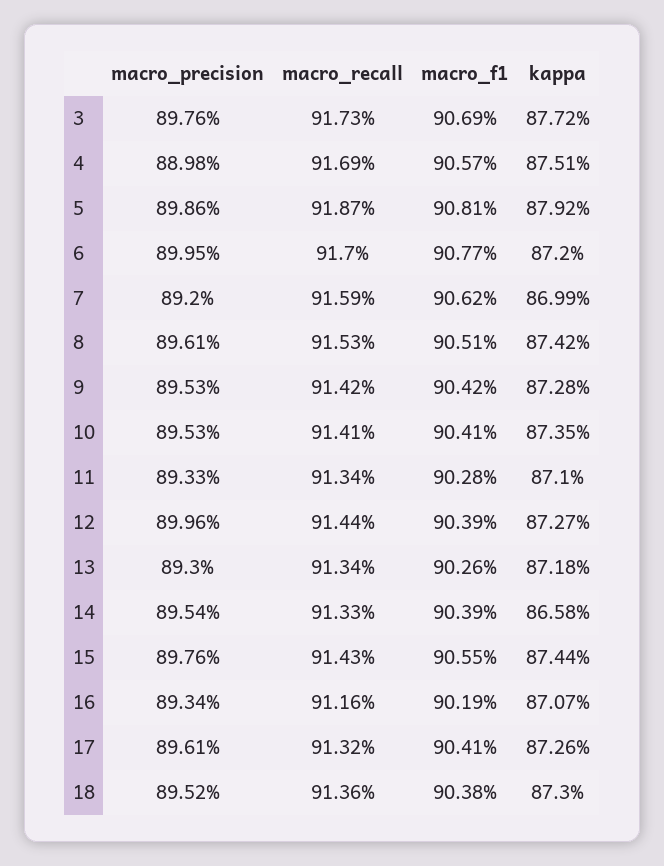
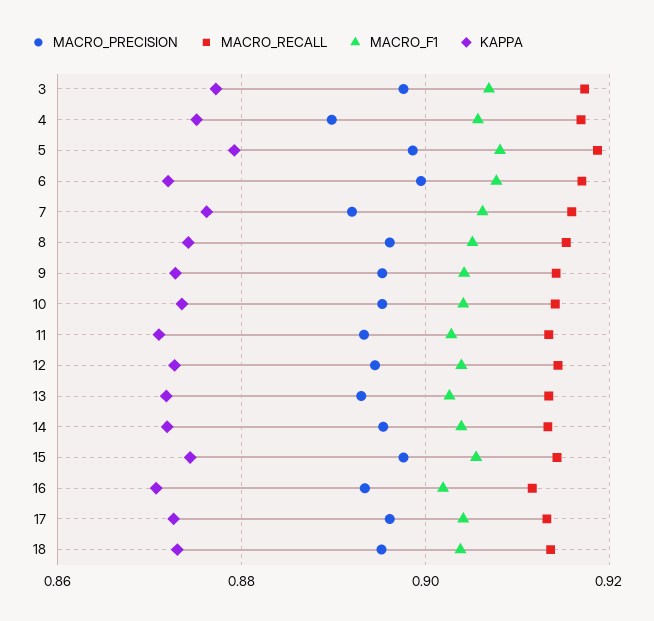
  {
    "macro_precision": {
      "3": 0.8976,
      "4": 0.8898,
      "5": 0.8986,
      "6": 0.8995,
      "7": 0.892,
      "8": 0.8961,
      "9": 0.8953,
      "10": 0.8953,
      "11": 0.8933,
-     "12": 0.8996,
+     "12": 0.894,
      "13": 0.893,
      "14": 0.8954,
      "15": 0.8976,
      "16": 0.8934,
      "17": 0.8961,
      "18": 0.8952
    },
    "macro_recall": {
      "3": 0.9173,
      "4": 0.9169,
      "5": 0.9187,
      "6": 0.917,
      "7": 0.9159,
      "8": 0.9153,
      "9": 0.9142,
      "10": 0.9141,
      "11": 0.9134,
      "12": 0.9144,
      "13": 0.9134,
      "14": 0.9133,
      "15": 0.9143,
      "16": 0.9116,
      "17": 0.9132,
      "18": 0.9136
    },
    "macro_f1": {
      "3": 0.9069,
      "4": 0.9057,
      "5": 0.9081,
      "6": 0.9077,
      "7": 0.9062,
      "8": 0.9051,
      "9": 0.9042,
      "10": 0.9041,
      "11": 0.9028,
      "12": 0.9039,
      "13": 0.9026,
      "14": 0.9039,
      "15": 0.9055,
      "16": 0.9019,
      "17": 0.9041,
      "18": 0.9038
    },
    "kappa": {
      "3": 0.8772,
      "4": 0.8751,
      "5": 0.8792,
      "6": 0.872,
-     "7": 0.8699,
+     "7": 0.876,
      "8": 0.8742,
      "9": 0.8728,
      "10": 0.8735,
      "11": 0.871,
      "12": 0.8727,
      "13": 0.8718,
-     "14": 0.8658,
+     "14": 0.872,
      "15": 0.8744,
      "16": 0.8707,
      "17": 0.8726,
      "18": 0.873
    }
  }

